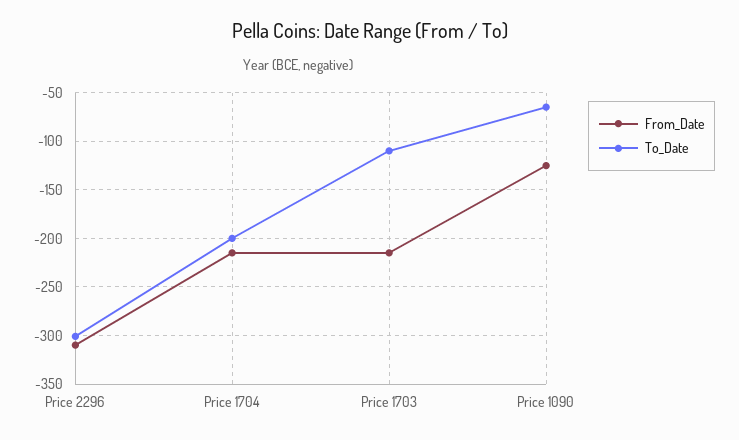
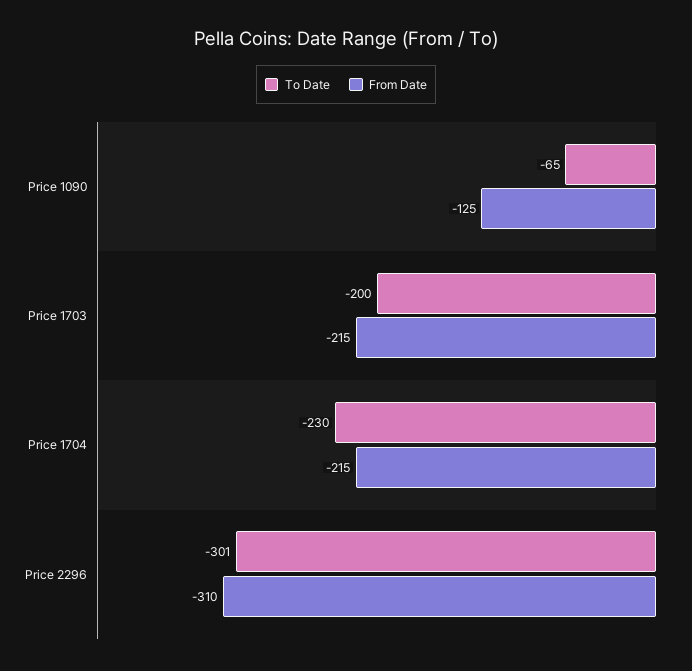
  {
    "From_Date": {
      "Price 2296": -310,
      "Price 1704": -215,
      "Price 1703": -215,
      "Price 1090": -125
    },
    "To_Date": {
      "Price 2296": -301,
-     "Price 1704": -200,
+     "Price 1704": -230,
-     "Price 1703": -110,
+     "Price 1703": -200,
      "Price 1090": -65
    }
  }

